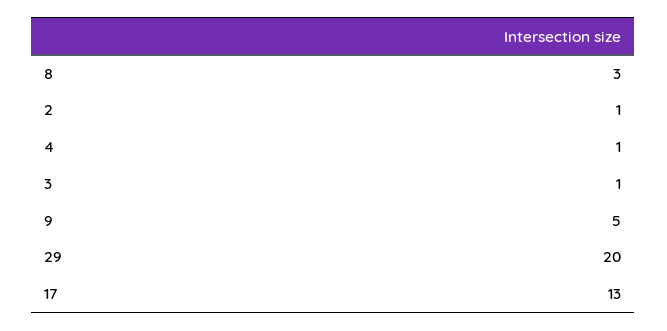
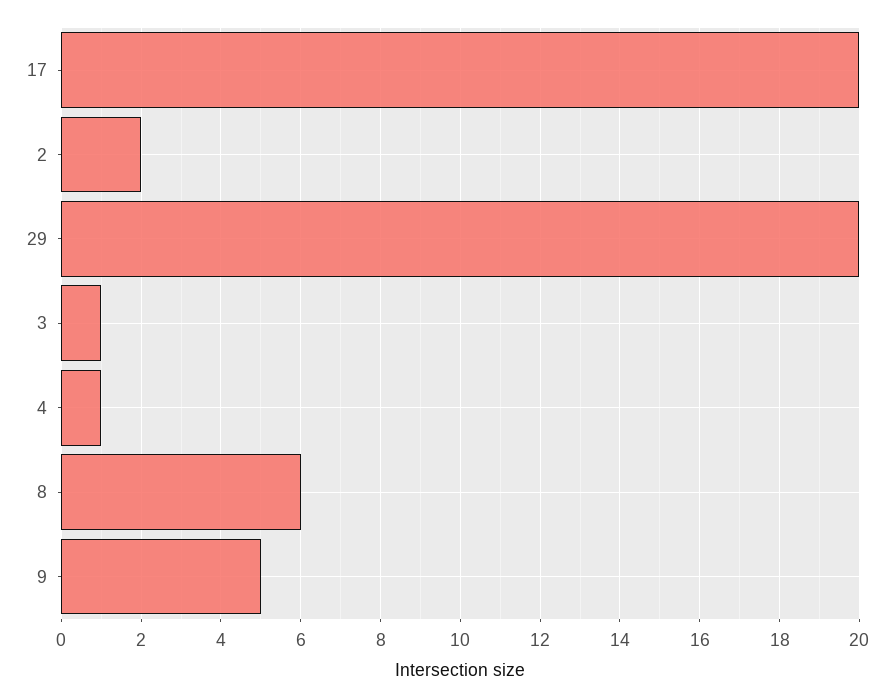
  {
-   "8": 3,
+   "8": 6,
-   "2": 1,
+   "2": 2,
    "4": 1,
    "3": 1,
    "9": 5,
    "29": 20,
-   "17": 13
+   "17": 20
  }

